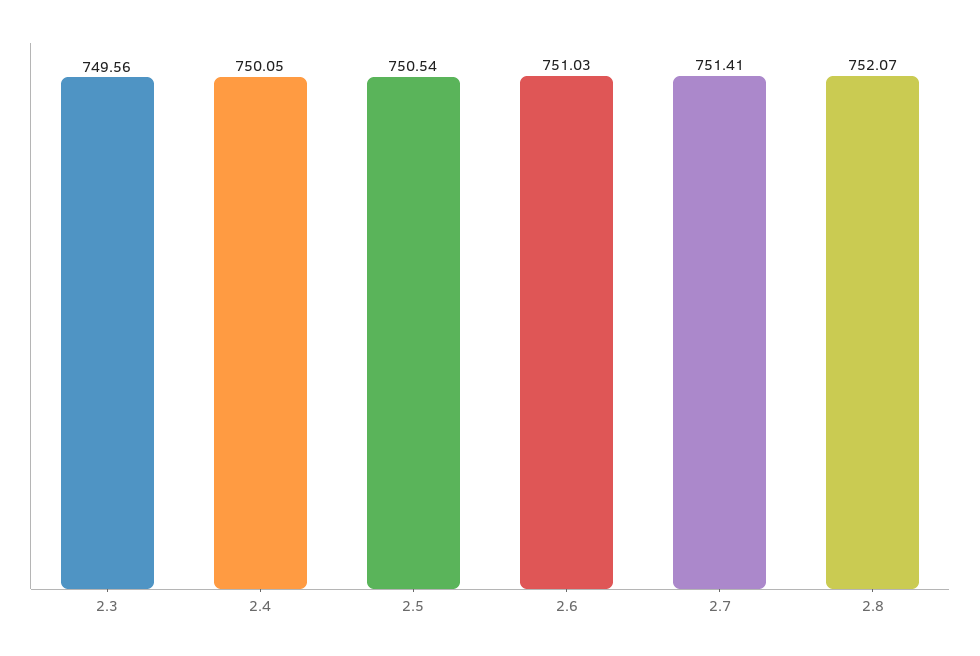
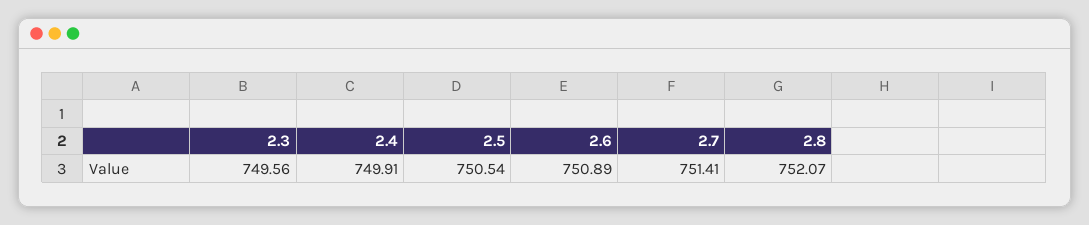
  {
    "2.3": 749.56,
-   "2.4": 750.05,
+   "2.4": 749.91,
    "2.5": 750.54,
-   "2.6": 751.03,
+   "2.6": 750.89,
    "2.7": 751.41,
    "2.8": 752.07
  }

